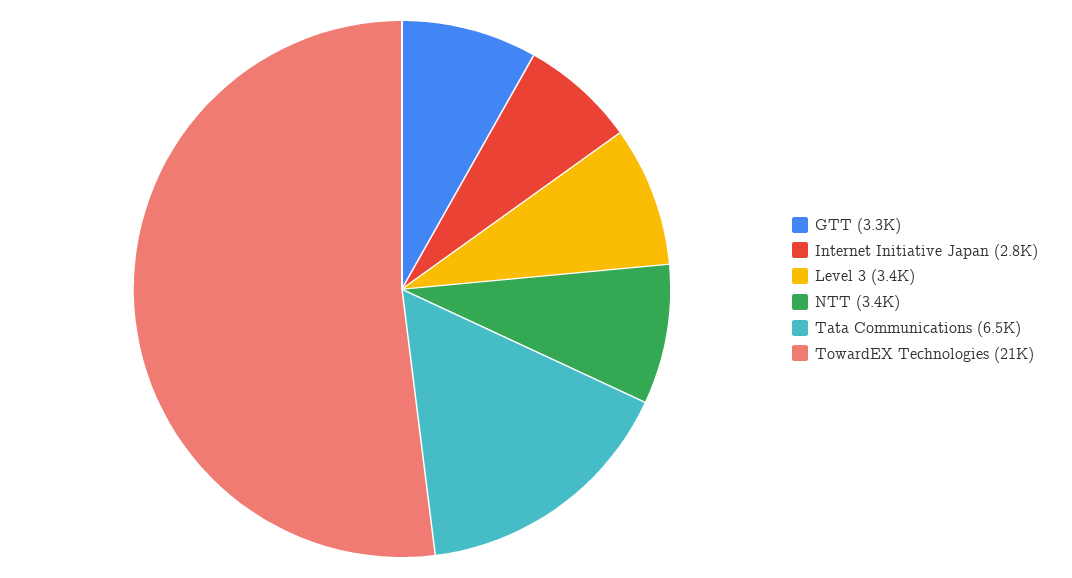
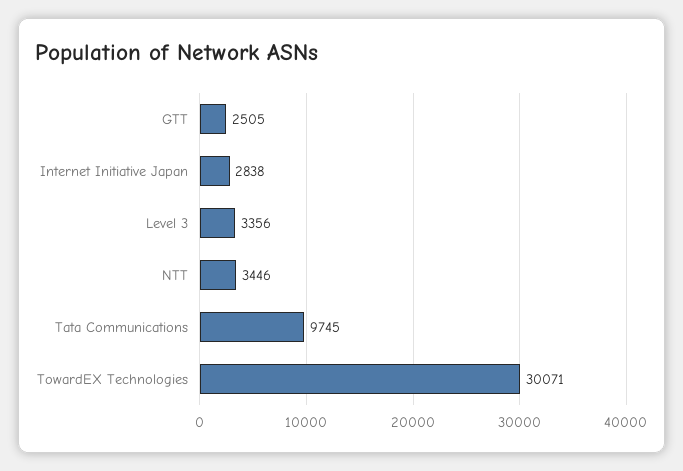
  {
-   "GTT": 3300,
+   "GTT": 2505,
    "Internet Initiative Japan": 2838,
    "Level 3": 3356,
    "NTT": 3446,
-   "Tata Communications": 6500,
+   "Tata Communications": 9745,
-   "TowardEX Technologies": 21000
+   "TowardEX Technologies": 30071
  }

